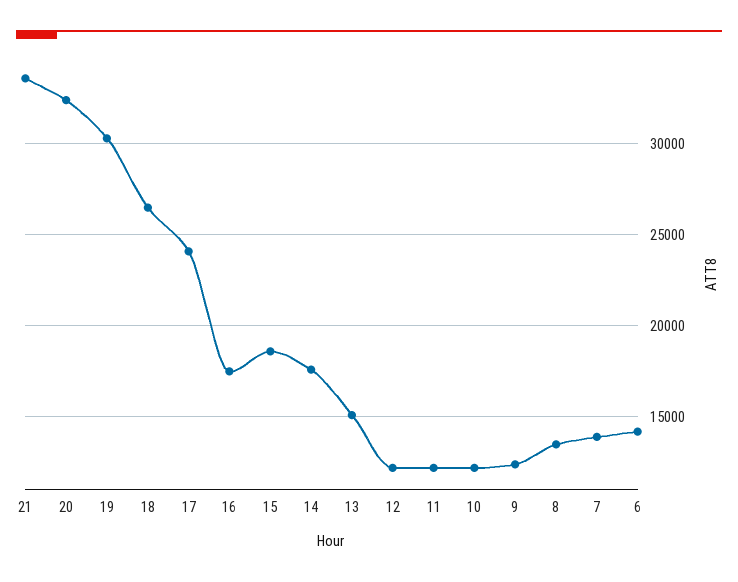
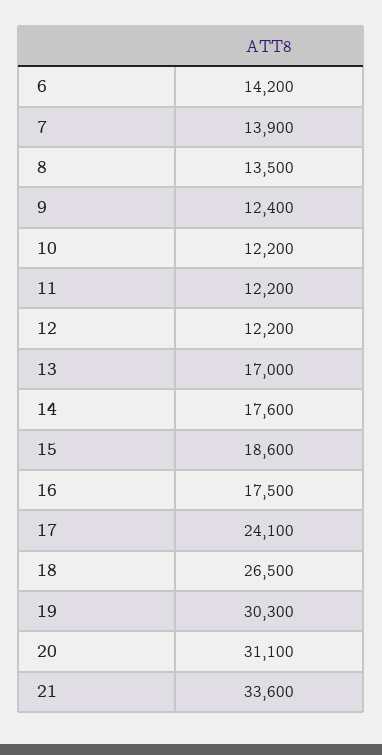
  {
    "21": 33600,
-   "20": 32500,
+   "20": 31100,
    "19": 30300,
    "18": 26500,
    "17": 24100,
    "16": 17500,
    "15": 18600,
    "14": 17600,
-   "13": 15000,
+   "13": 17000,
    "12": 12200,
    "11": 12200,
    "10": 12200,
    "9": 12400,
    "8": 13500,
    "7": 13900,
    "6": 14200
  }

